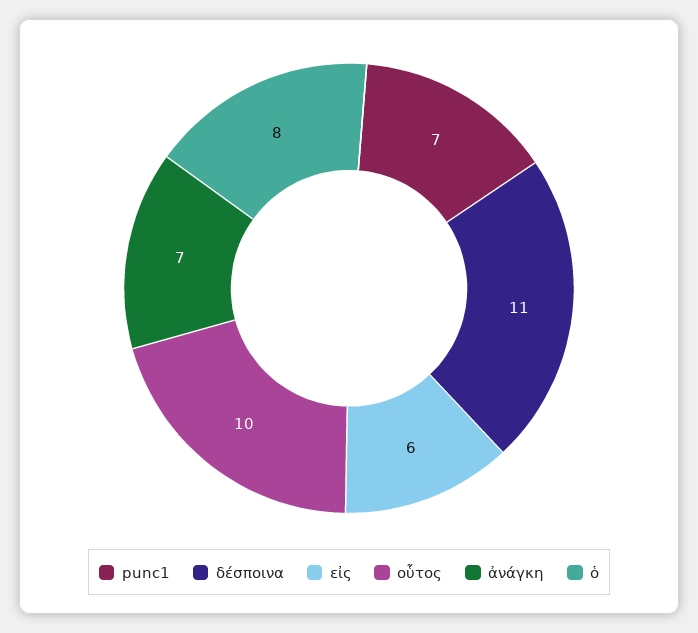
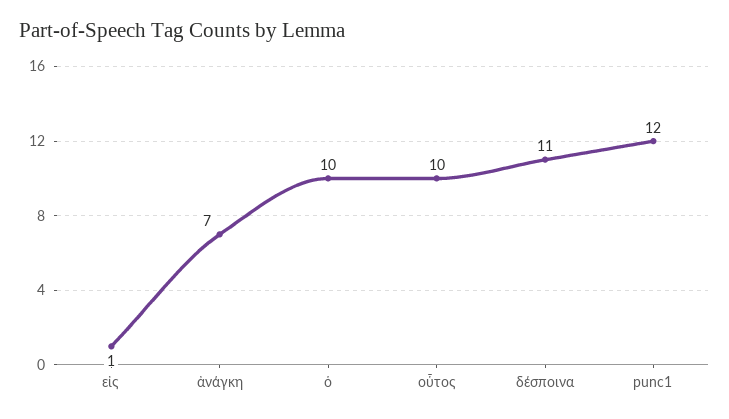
  {
-   "punc1": 7,
+   "punc1": 12,
    "δέσποινα": 11,
-   "εἰς": 6,
+   "εἰς": 1,
    "οὗτος": 10,
    "ἀνάγκη": 7,
-   "ὁ": 8
+   "ὁ": 10
  }

